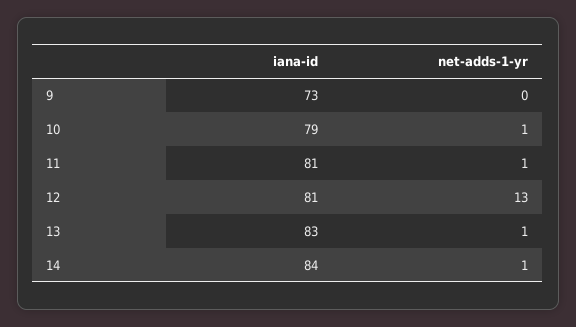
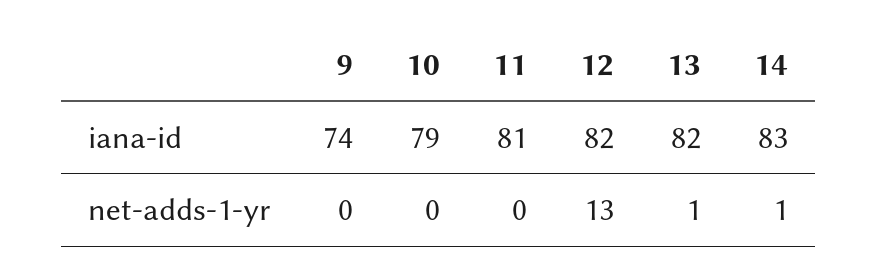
  {
    "iana-id": {
-     "9": 73,
+     "9": 74,
      "10": 79,
      "11": 81,
-     "12": 81,
+     "12": 82,
-     "13": 83,
+     "13": 82,
-     "14": 84
+     "14": 83
    },
    "net-adds-1-yr": {
      "9": 0,
-     "10": 1,
+     "10": 0,
-     "11": 1,
+     "11": 0,
      "12": 13,
      "13": 1,
      "14": 1
    }
  }

